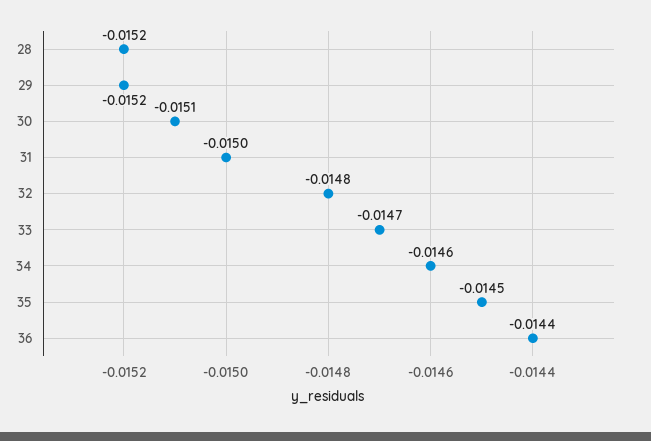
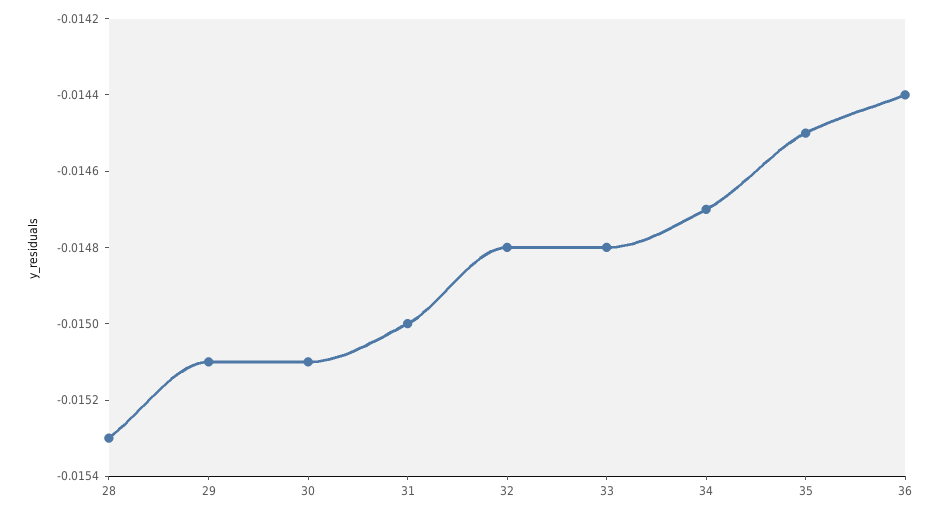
  {
-   "28": -0.0152,
+   "28": -0.0153,
-   "29": -0.0152,
+   "29": -0.0151,
    "30": -0.0151,
    "31": -0.015,
    "32": -0.0148,
-   "33": -0.0147,
+   "33": -0.0148,
-   "34": -0.0146,
+   "34": -0.0147,
    "35": -0.0145,
    "36": -0.0144
  }

